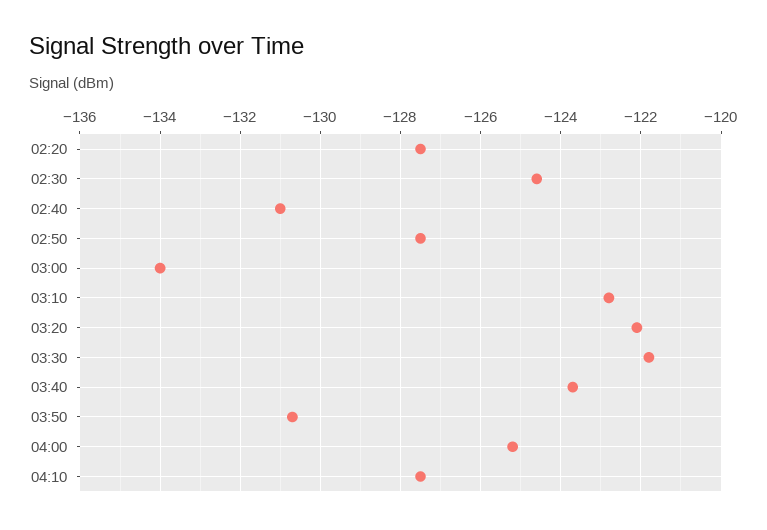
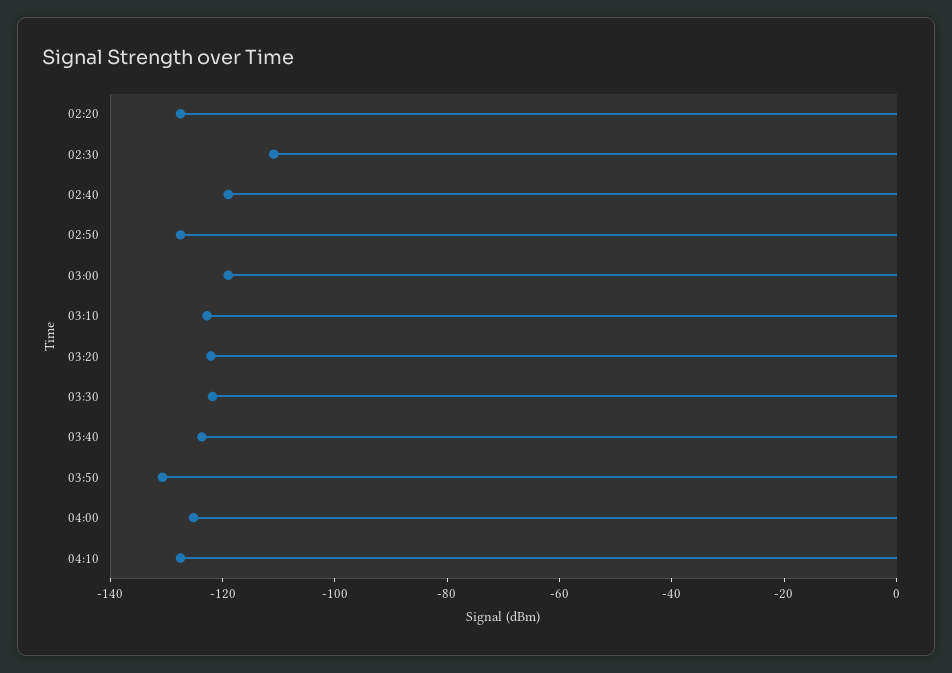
  {
    "02:20": -127.5,
-   "02:30": -124.5,
+   "02:30": -110,
-   "02:40": -131,
+   "02:40": -120,
    "02:50": -127.5,
-   "03:00": -134,
+   "03:00": -120,
    "03:10": -123,
    "03:20": -122,
    "03:30": -122,
    "03:40": -123.5,
    "03:50": -130.5,
    "04:00": -125,
    "04:10": -127.5
  }

